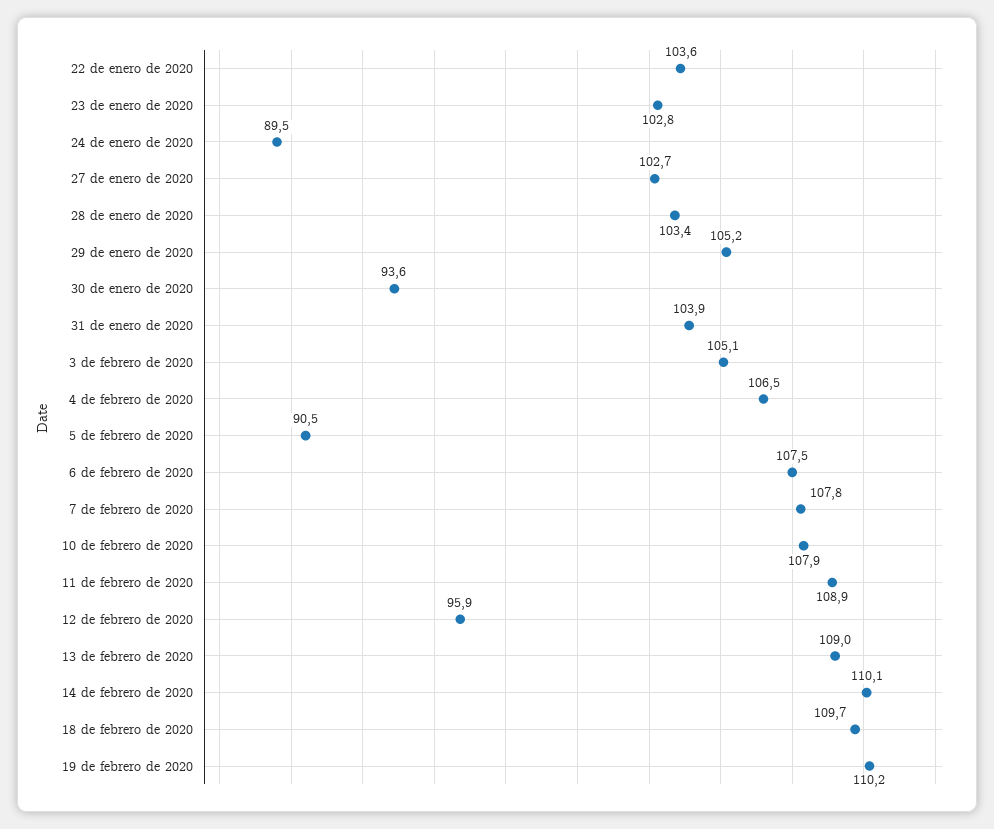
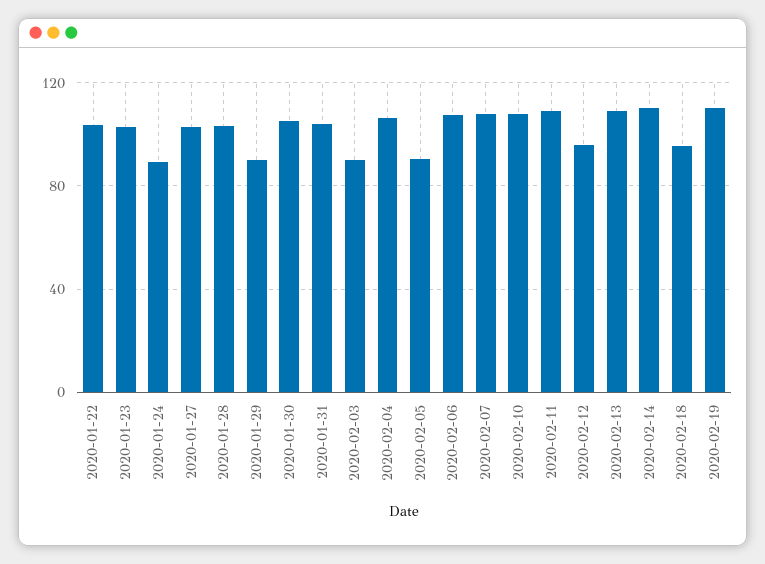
  {
    "22 de enero de 2020": 103.6,
    "23 de enero de 2020": 102.8,
    "24 de enero de 2020": 89.5,
    "27 de enero de 2020": 102.7,
    "28 de enero de 2020": 103.4,
-   "29 de enero de 2020": 105.2,
+   "29 de enero de 2020": 90,
-   "30 de enero de 2020": 93.6,
+   "30 de enero de 2020": 105,
    "31 de enero de 2020": 103.9,
-   "3 de febrero de 2020": 105.1,
+   "3 de febrero de 2020": 90,
    "4 de febrero de 2020": 106.5,
    "5 de febrero de 2020": 90.5,
    "6 de febrero de 2020": 107.5,
    "7 de febrero de 2020": 107.8,
    "10 de febrero de 2020": 107.9,
    "11 de febrero de 2020": 108.9,
    "12 de febrero de 2020": 95.9,
    "13 de febrero de 2020": 109,
    "14 de febrero de 2020": 110.1,
-   "18 de febrero de 2020": 109.7,
+   "18 de febrero de 2020": 95,
    "19 de febrero de 2020": 110.2
  }

